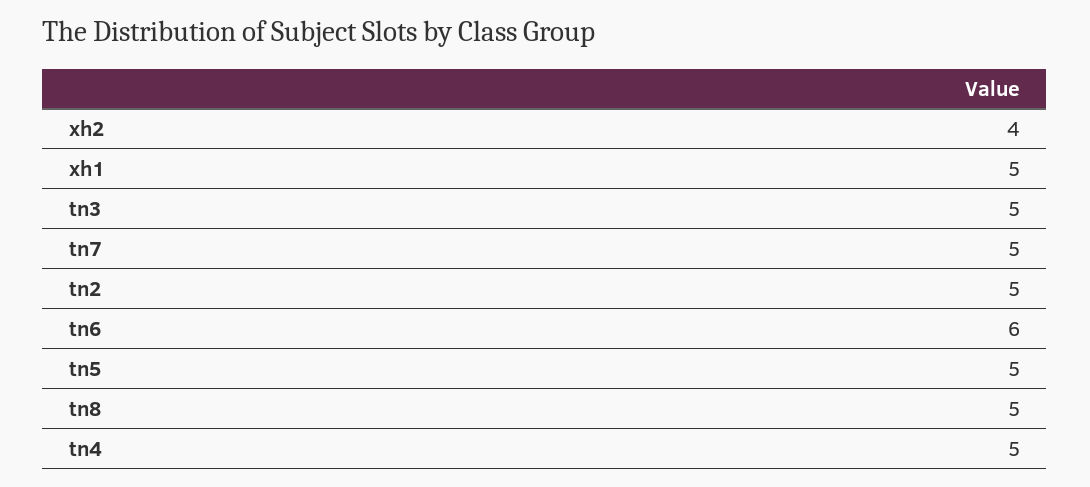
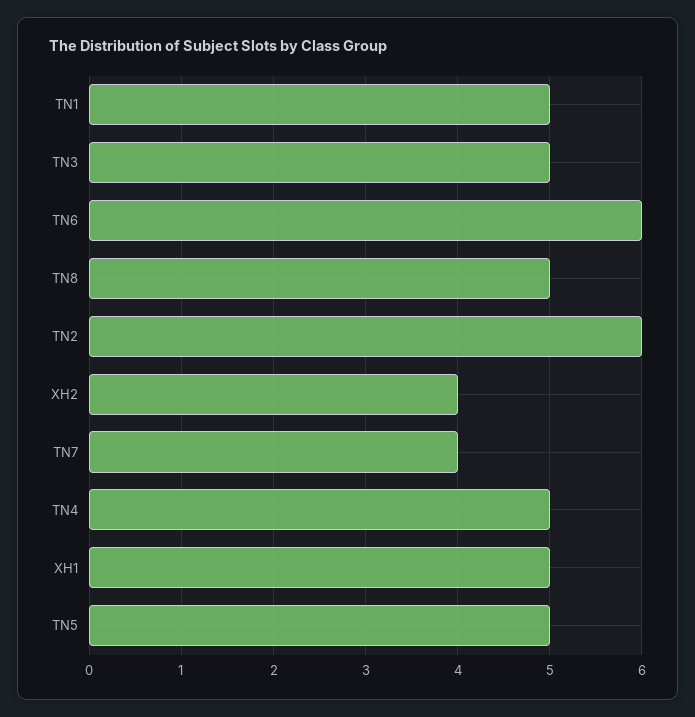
  {
    "xh2": 4,
    "xh1": 5,
    "tn3": 5,
-   "tn7": 5,
+   "tn7": 4,
-   "tn2": 5,
+   "tn2": 6,
    "tn6": 6,
    "tn5": 5,
    "tn8": 5,
-   "tn4": 5
+   "tn4": 5,
+   "TN1": 5
  }

